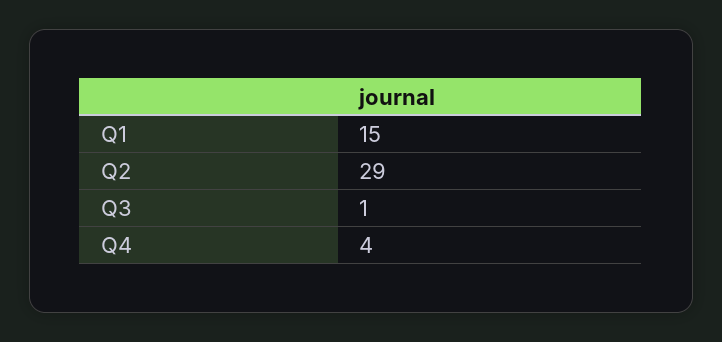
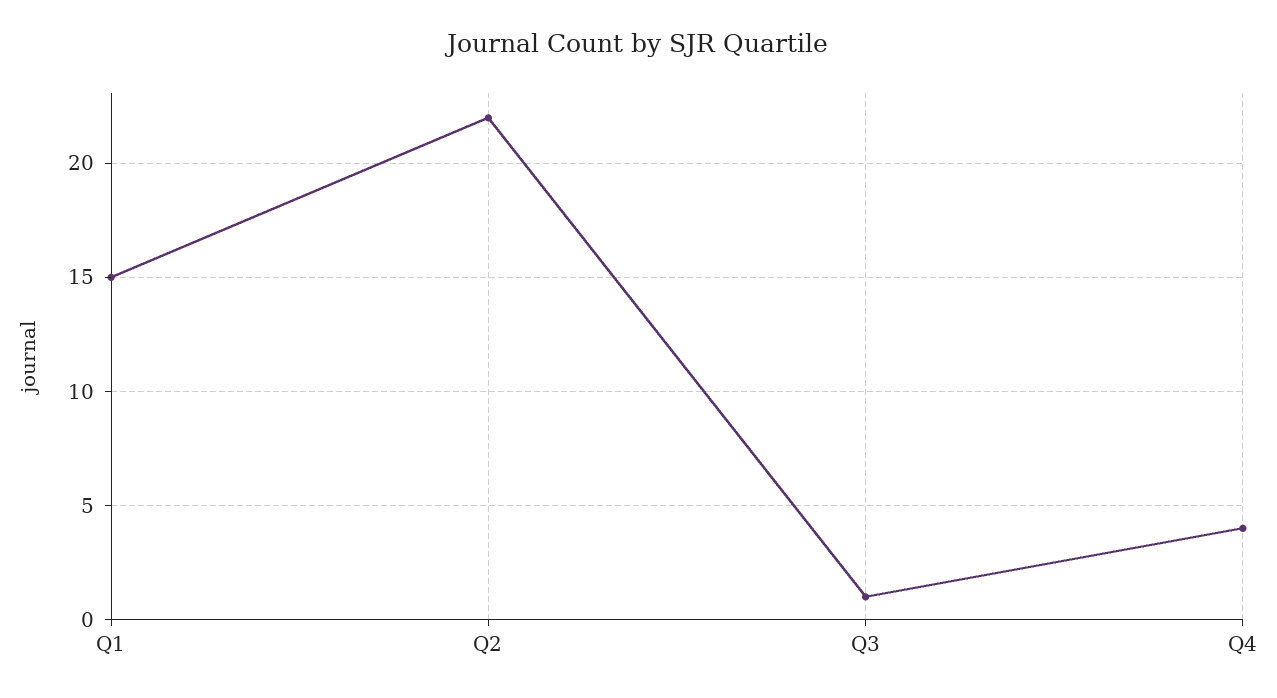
  {
    "Q1": 15,
-   "Q2": 29,
+   "Q2": 22,
    "Q3": 1,
    "Q4": 4
  }

